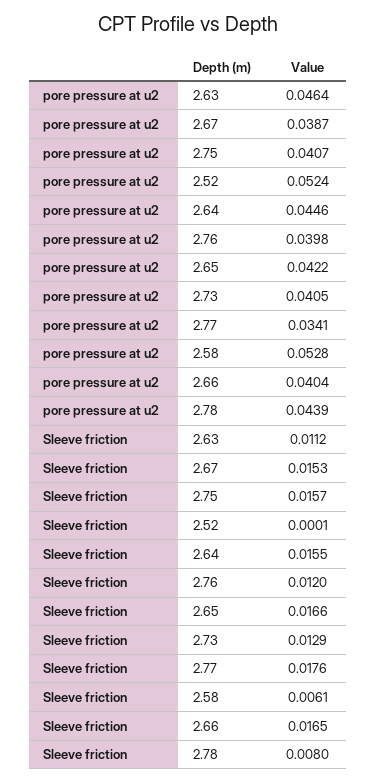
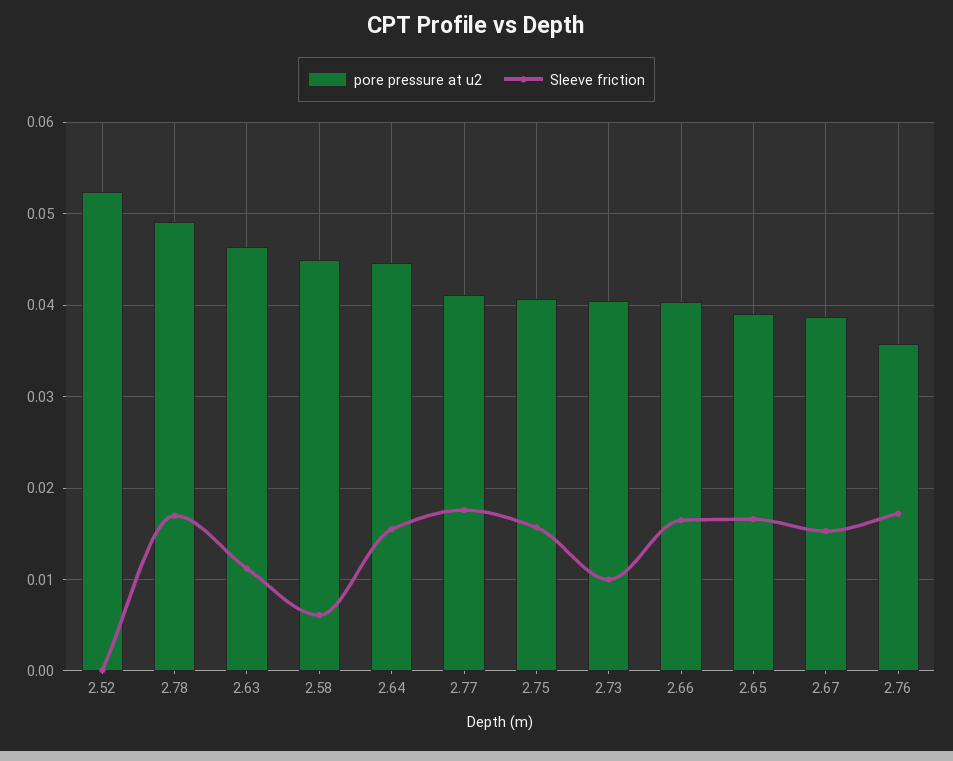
  {
    "pore pressure at u2": {
      "2.63": 0.0464,
      "2.67": 0.0387,
      "2.75": 0.0407,
      "2.52": 0.0524,
      "2.64": 0.0446,
-     "2.76": 0.0398,
+     "2.76": 0.036,
-     "2.65": 0.0422,
+     "2.65": 0.039,
      "2.73": 0.0405,
-     "2.77": 0.0341,
+     "2.77": 0.041,
-     "2.58": 0.0528,
+     "2.58": 0.045,
      "2.66": 0.0404,
-     "2.78": 0.0439
+     "2.78": 0.049
    },
    "Sleeve friction": {
      "2.63": 0.0112,
      "2.67": 0.0153,
      "2.75": 0.0157,
      "2.52": 0.0001,
      "2.64": 0.0155,
-     "2.76": 0.012,
+     "2.76": 0.017,
      "2.65": 0.0166,
-     "2.73": 0.0129,
+     "2.73": 0.01,
      "2.77": 0.0176,
      "2.58": 0.0061,
      "2.66": 0.0165,
-     "2.78": 0.008
+     "2.78": 0.017
    }
  }

